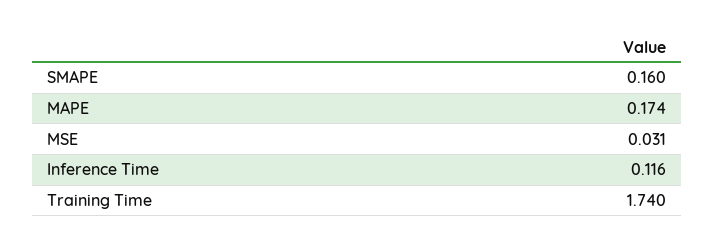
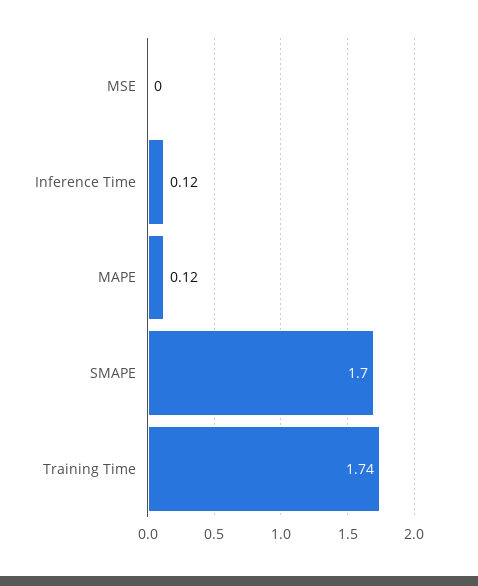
  {
-   "SMAPE": 0.16,
+   "SMAPE": 1.7,
-   "MAPE": 0.174,
+   "MAPE": 0.12,
-   "MSE": 0.031,
+   "MSE": 0,
    "Inference Time": 0.116,
    "Training Time": 1.74
  }

